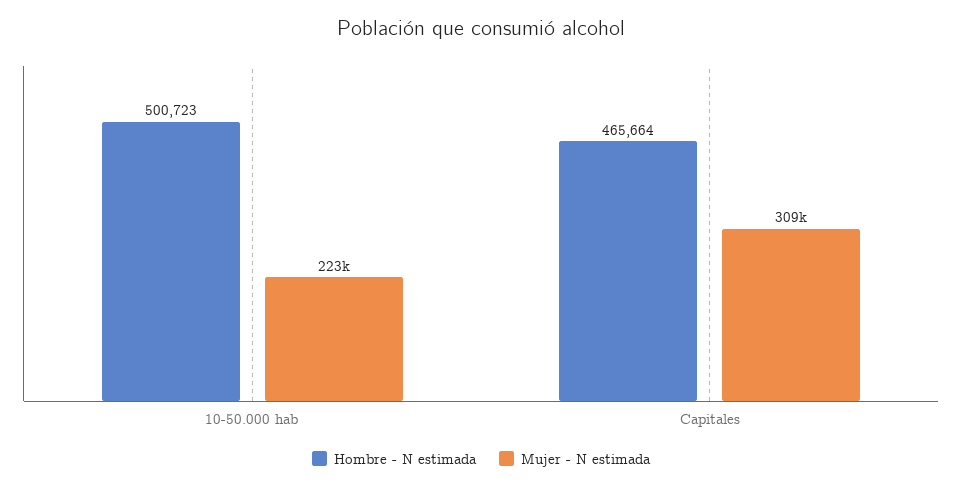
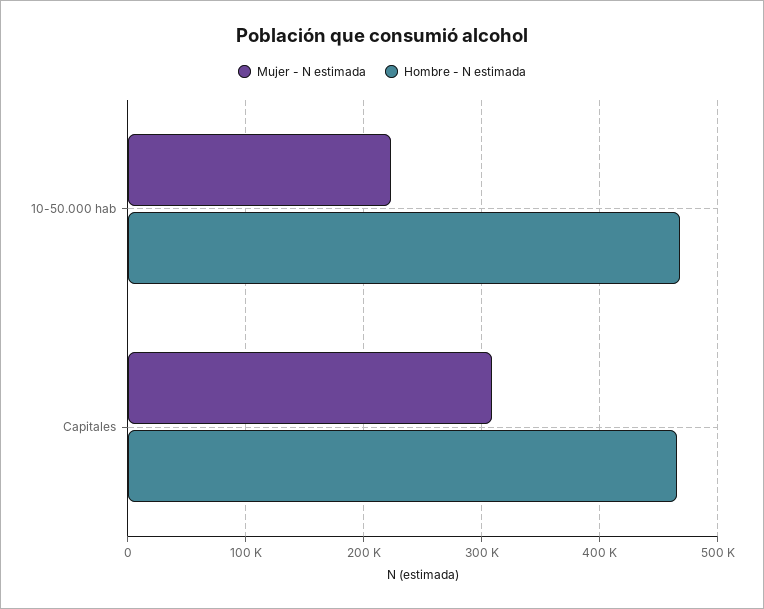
  {
    "Hombre - N estimada": {
-     "10-50.000 hab": 500723,
+     "10-50.000 hab": 470000,
      "Capitales": 465664
    },
    "Mujer - N estimada": {
      "10-50.000 hab": 223000,
      "Capitales": 309000
    }
  }

